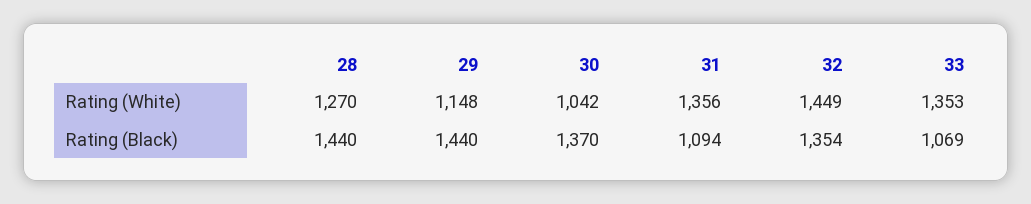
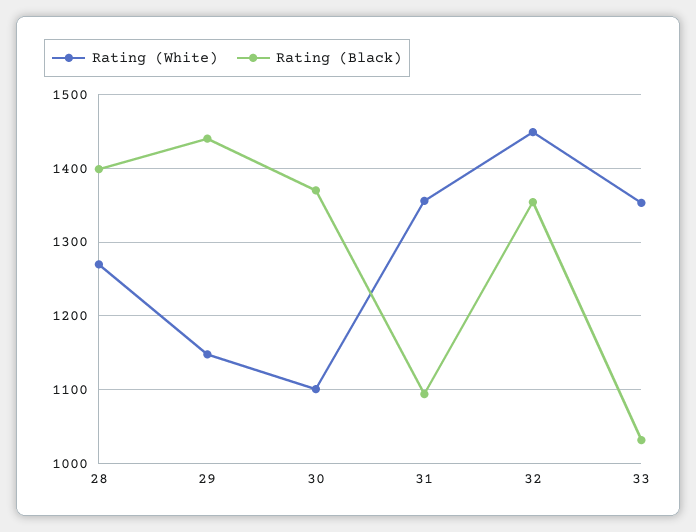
  {
    "Rating (White)": {
      "28": 1270,
      "29": 1148,
-     "30": 1042,
+     "30": 1100,
      "31": 1356,
      "32": 1449,
      "33": 1353
    },
    "Rating (Black)": {
-     "28": 1440,
+     "28": 1400,
      "29": 1440,
      "30": 1370,
      "31": 1094,
      "32": 1354,
-     "33": 1069
+     "33": 1030
    }
  }

